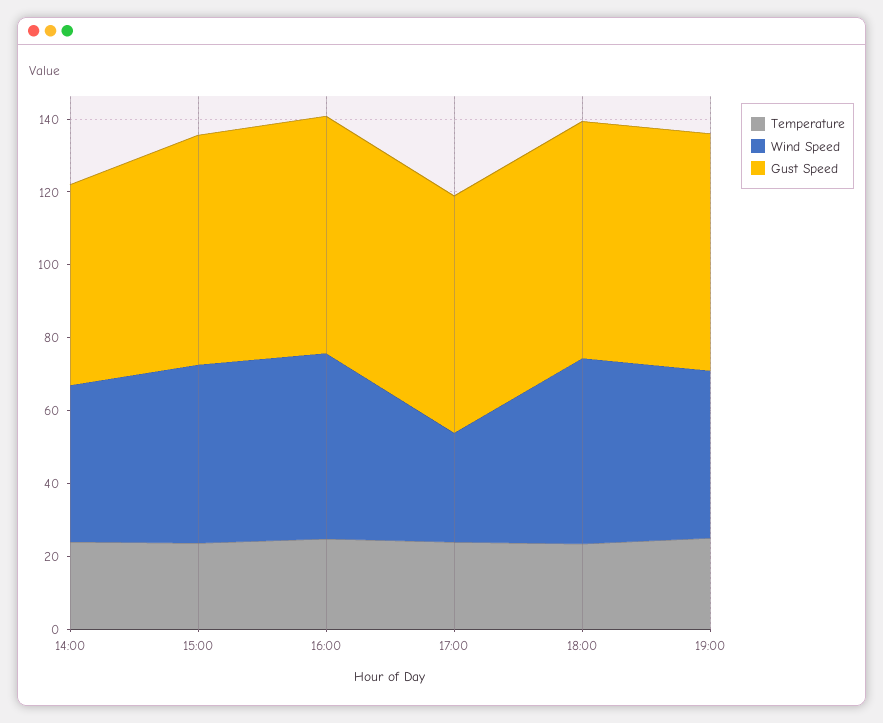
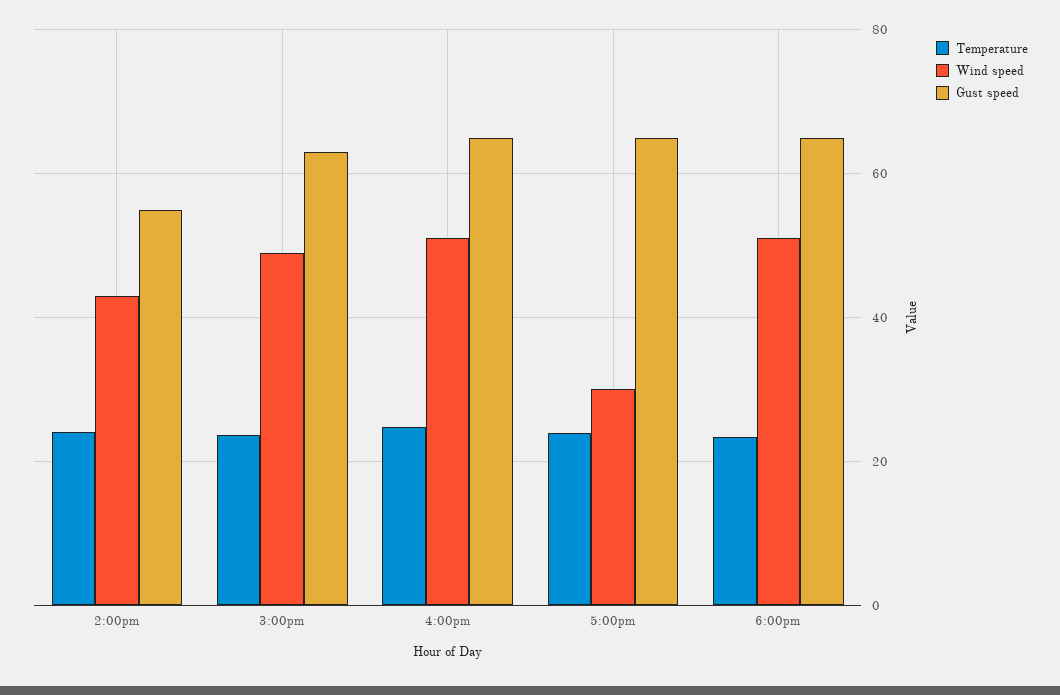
  {
    "Temperature": {
      "14:00": 24,
      "15:00": 24,
      "16:00": 24,
      "17:00": 24,
-     "18:00": 24,
+     "18:00": 24
-     "19:00": 25
    },
    "Wind Speed": {
      "14:00": 44,
      "15:00": 50,
      "16:00": 52,
      "17:00": 30,
-     "18:00": 52,
+     "18:00": 52
-     "19:00": 45
    },
    "Gust Speed": {
      "14:00": 56,
      "15:00": 64,
      "16:00": 66,
      "17:00": 66,
-     "18:00": 66,
+     "18:00": 66
-     "19:00": 65
    }
  }

